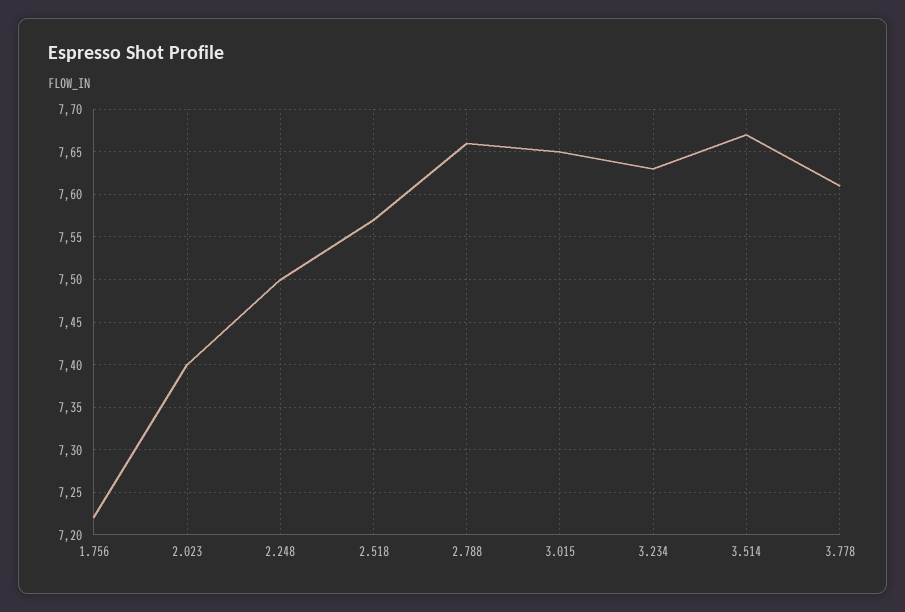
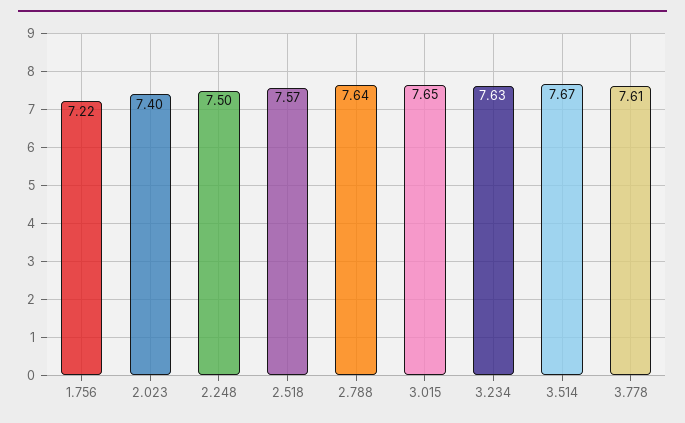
  {
    "1.756": 7.22,
    "2.023": 7.4,
    "2.248": 7.5,
    "2.518": 7.57,
-   "2.788": 7.66,
+   "2.788": 7.64,
    "3.015": 7.65,
    "3.234": 7.63,
    "3.514": 7.67,
    "3.778": 7.61
  }

